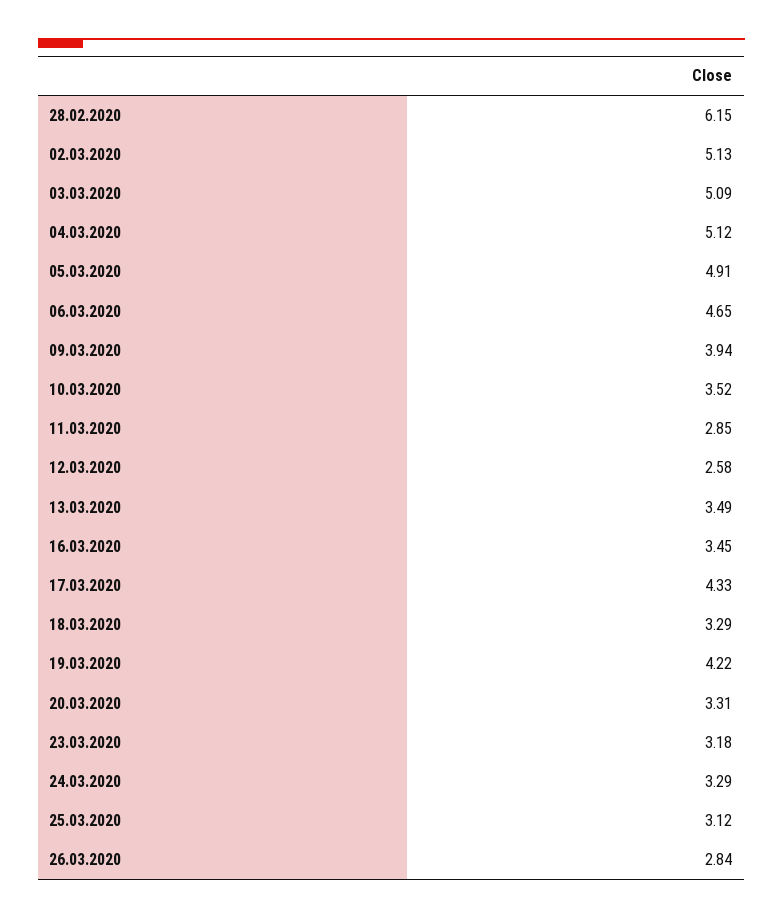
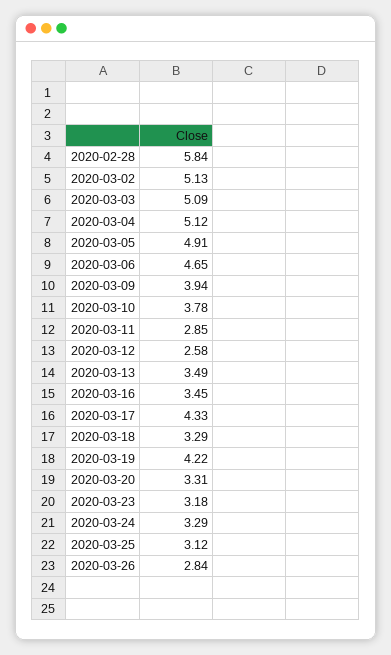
  {
-   "28.02.2020": 6.15,
+   "28.02.2020": 5.84,
    "02.03.2020": 5.13,
    "03.03.2020": 5.09,
    "04.03.2020": 5.12,
    "05.03.2020": 4.91,
    "06.03.2020": 4.65,
    "09.03.2020": 3.94,
-   "10.03.2020": 3.52,
+   "10.03.2020": 3.78,
    "11.03.2020": 2.85,
    "12.03.2020": 2.58,
    "13.03.2020": 3.49,
    "16.03.2020": 3.45,
    "17.03.2020": 4.33,
    "18.03.2020": 3.29,
    "19.03.2020": 4.22,
    "20.03.2020": 3.31,
    "23.03.2020": 3.18,
    "24.03.2020": 3.29,
    "25.03.2020": 3.12,
    "26.03.2020": 2.84
  }

